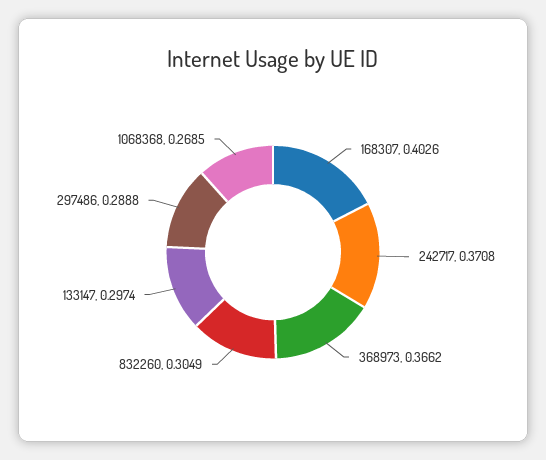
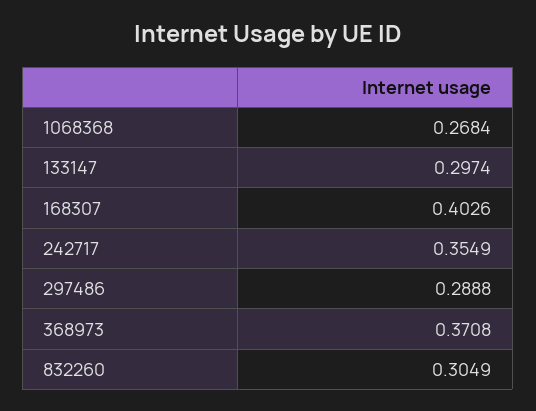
  {
    "168307": 0.4026,
-   "242717": 0.3708,
+   "242717": 0.3549,
-   "368973": 0.3662,
+   "368973": 0.3708,
    "832260": 0.3049,
    "133147": 0.2974,
    "297486": 0.2888,
-   "1068368": 0.2685
+   "1068368": 0.2684
  }

